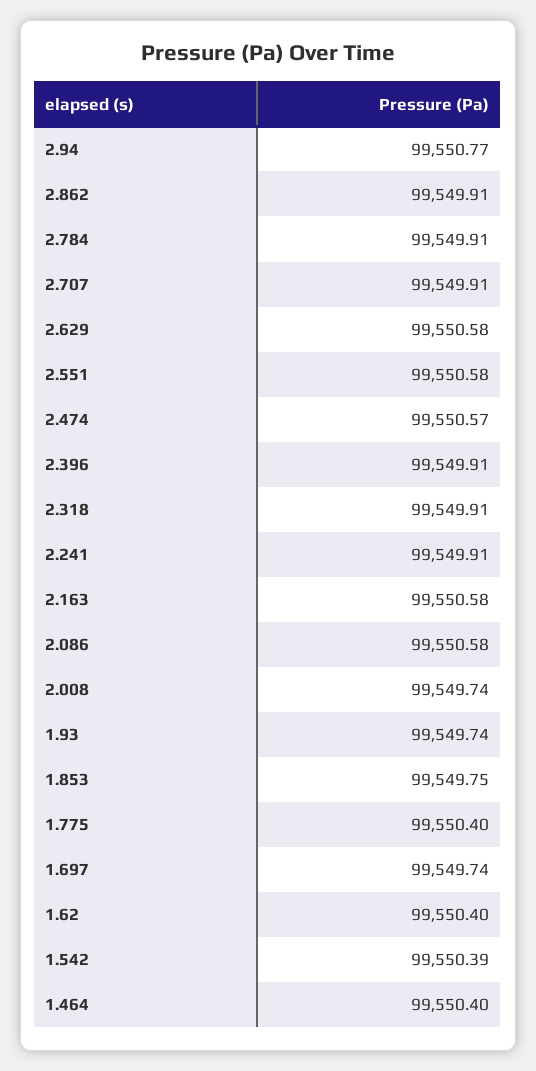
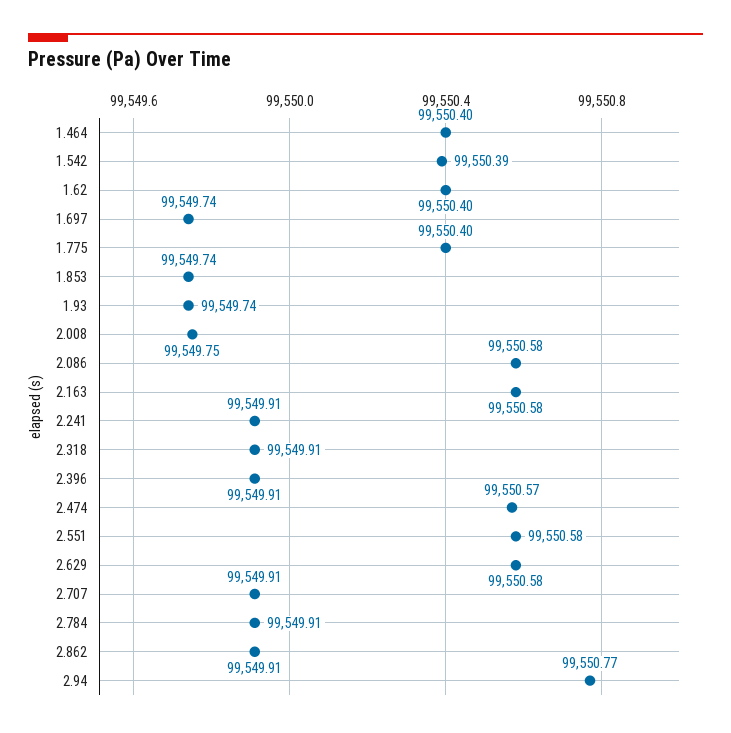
  {
    "2.94": 99550.77,
    "2.862": 99549.91,
    "2.784": 99549.91,
    "2.707": 99549.91,
    "2.629": 99550.58,
    "2.551": 99550.58,
    "2.474": 99550.57,
    "2.396": 99549.91,
    "2.318": 99549.91,
    "2.241": 99549.91,
    "2.163": 99550.58,
    "2.086": 99550.58,
-   "2.008": 99549.74,
+   "2.008": 99549.75,
    "1.93": 99549.74,
-   "1.853": 99549.75,
+   "1.853": 99549.74,
    "1.775": 99550.4,
    "1.697": 99549.74,
    "1.62": 99550.4,
    "1.542": 99550.39,
    "1.464": 99550.4
  }

